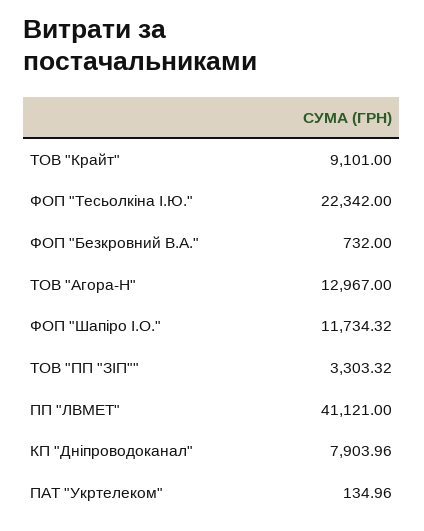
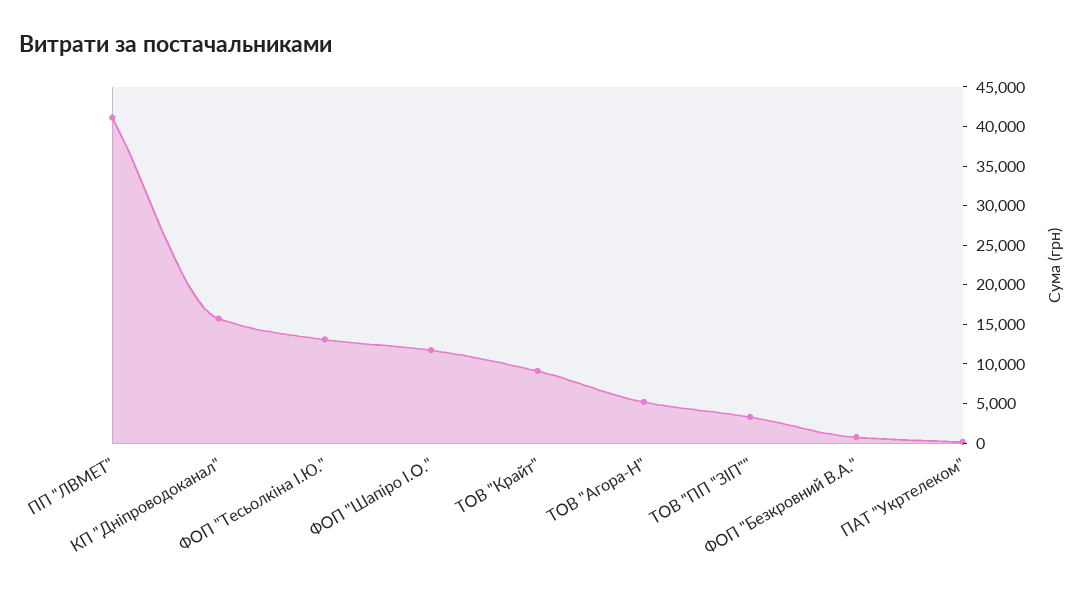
  {
    "ТОВ \"Крайт\"": 9101,
-   "ФОП \"Тесьолкіна І.Ю.\"": 22342,
+   "ФОП \"Тесьолкіна І.Ю.\"": 12500,
    "ФОП \"Безкровний В.А.\"": 732,
-   "ТОВ \"Агора-Н\"": 12967,
+   "ТОВ \"Агора-Н\"": 5000,
    "ФОП \"Шапіро І.О.\"": 11734.32,
    "ТОВ \"ПП \"ЗІП\"\"": 3303.32,
    "ПП \"ЛВМЕТ\"": 41121,
-   "КП \"Дніпроводоканал\"": 7903.96,
+   "КП \"Дніпроводоканал\"": 15000,
    "ПАТ \"Укртелеком\"": 134.96
  }

